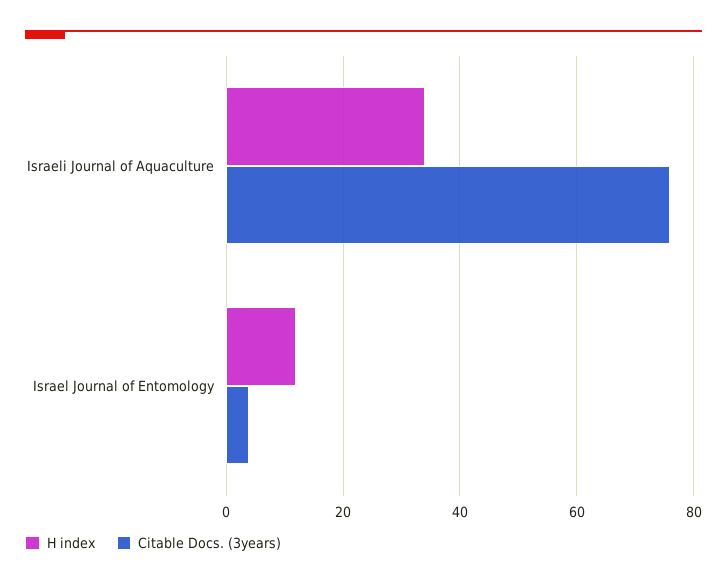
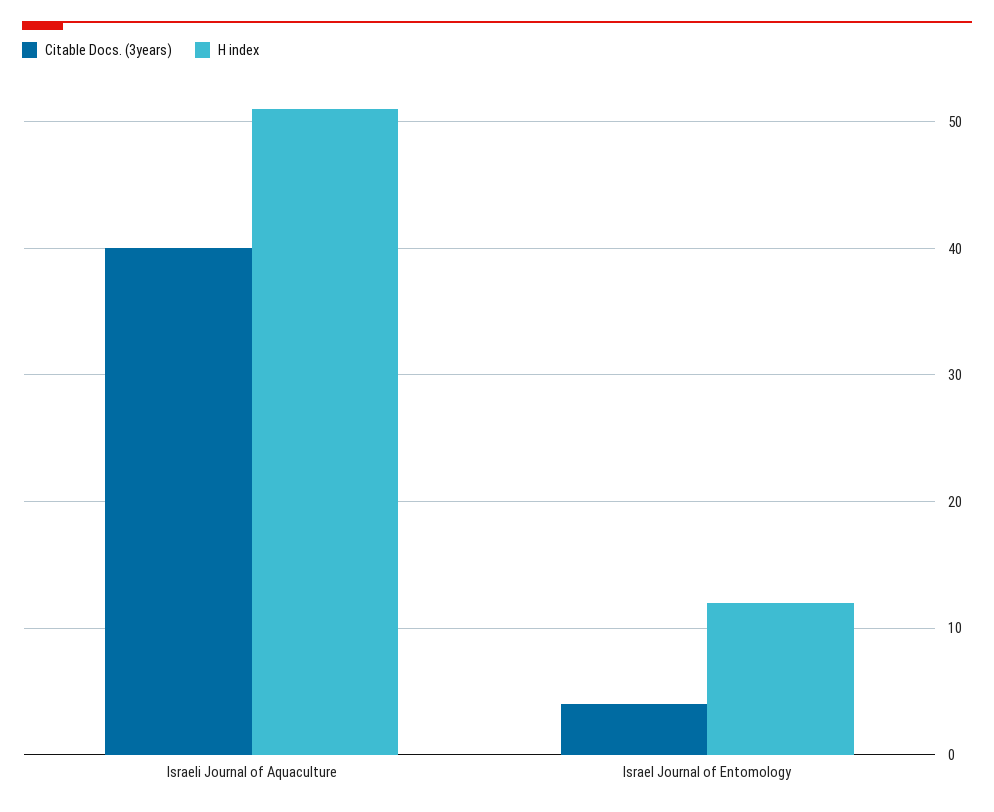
  {
    "H index": {
-     "Israeli Journal of Aquaculture": 35,
+     "Israeli Journal of Aquaculture": 51,
      "Israel Journal of Entomology": 12
    },
    "Citable Docs. (3years)": {
-     "Israeli Journal of Aquaculture": 75,
+     "Israeli Journal of Aquaculture": 40,
      "Israel Journal of Entomology": 4
    }
  }

